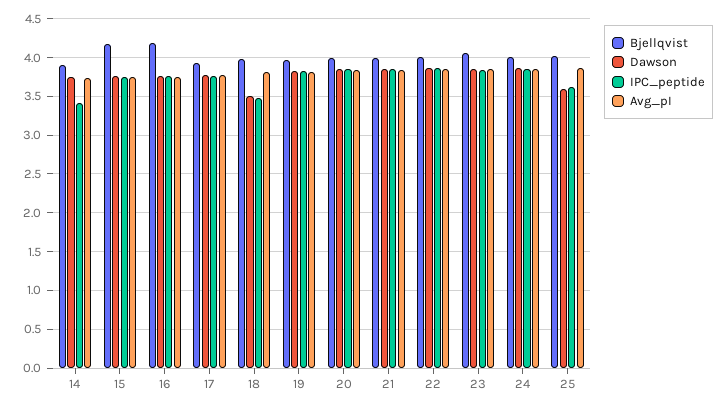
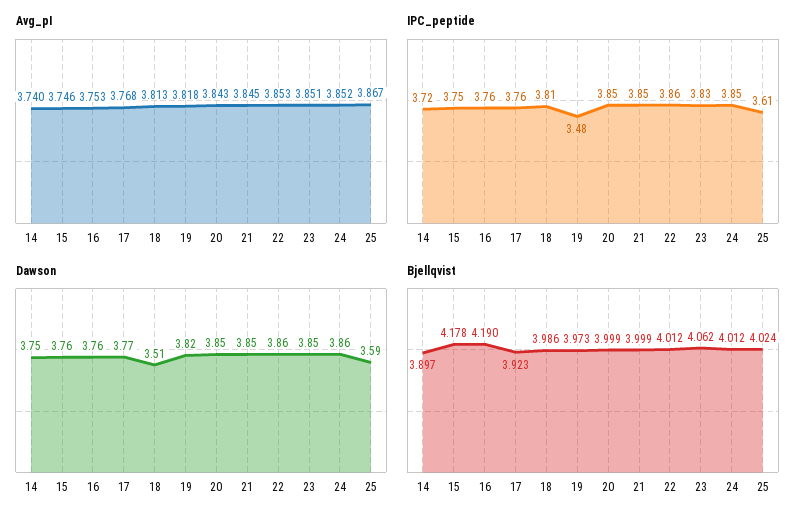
  {
    "Bjellqvist": {
      "14": 3.897,
      "15": 4.178,
      "16": 4.19,
      "17": 3.923,
      "18": 3.986,
      "19": 3.973,
      "20": 3.999,
      "21": 3.999,
      "22": 4.012,
      "23": 4.062,
      "24": 4.012,
      "25": 4.024
    },
    "Dawson": {
      "14": 3.75,
      "15": 3.76,
      "16": 3.76,
      "17": 3.77,
      "18": 3.51,
      "19": 3.82,
      "20": 3.85,
      "21": 3.85,
      "22": 3.86,
      "23": 3.85,
      "24": 3.86,
      "25": 3.59
    },
    "IPC_peptide": {
-     "14": 3.4,
+     "14": 3.72,
      "15": 3.75,
      "16": 3.76,
      "17": 3.76,
-     "18": 3.5,
+     "18": 3.81,
-     "19": 3.8,
+     "19": 3.48,
      "20": 3.85,
      "21": 3.85,
      "22": 3.86,
      "23": 3.83,
      "24": 3.85,
      "25": 3.61
    },
    "Avg_pI": {
      "14": 3.74,
      "15": 3.746,
      "16": 3.753,
      "17": 3.768,
      "18": 3.813,
      "19": 3.818,
      "20": 3.843,
      "21": 3.845,
      "22": 3.853,
      "23": 3.851,
      "24": 3.852,
      "25": 3.867
    }
  }

